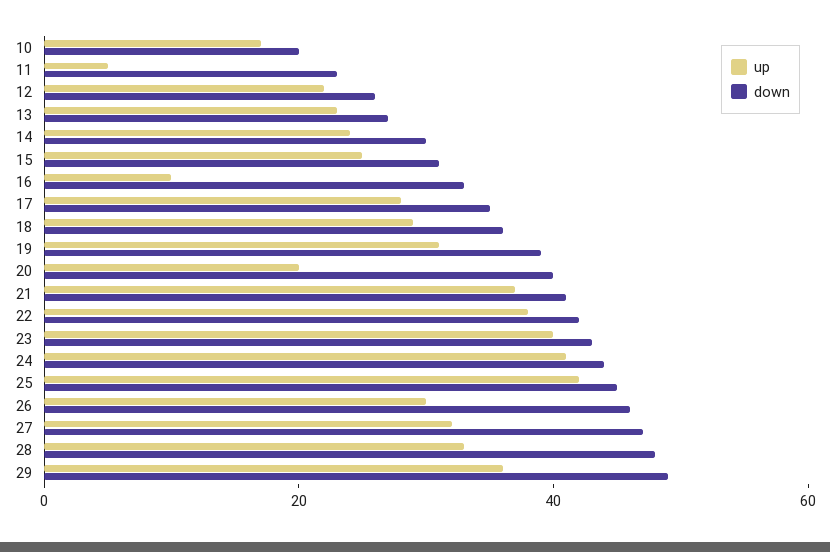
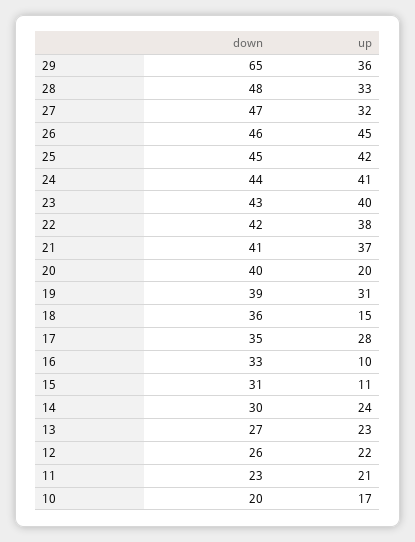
  {
    "up": {
      "10": 17,
-     "11": 5,
+     "11": 21,
      "12": 22,
      "13": 23,
      "14": 24,
-     "15": 25,
+     "15": 11,
      "16": 10,
      "17": 28,
-     "18": 30,
+     "18": 15,
      "19": 31,
      "20": 20,
      "21": 37,
      "22": 38,
      "23": 40,
      "24": 41,
      "25": 42,
-     "26": 30,
+     "26": 45,
      "27": 32,
      "28": 33,
      "29": 36
    },
    "down": {
      "10": 20,
      "11": 23,
      "12": 26,
      "13": 27,
      "14": 30,
      "15": 31,
      "16": 33,
      "17": 35,
      "18": 36,
      "19": 39,
      "20": 40,
      "21": 41,
      "22": 42,
      "23": 43,
      "24": 44,
      "25": 45,
      "26": 46,
      "27": 47,
      "28": 48,
-     "29": 50
+     "29": 65
    }
  }

